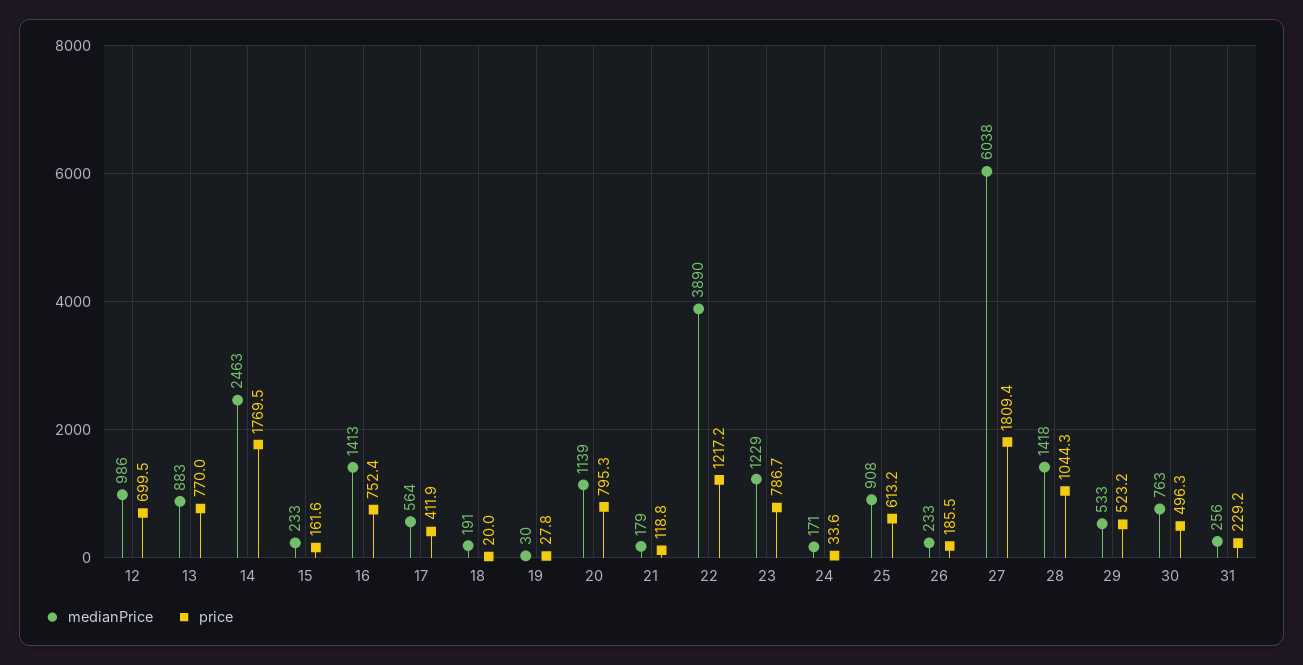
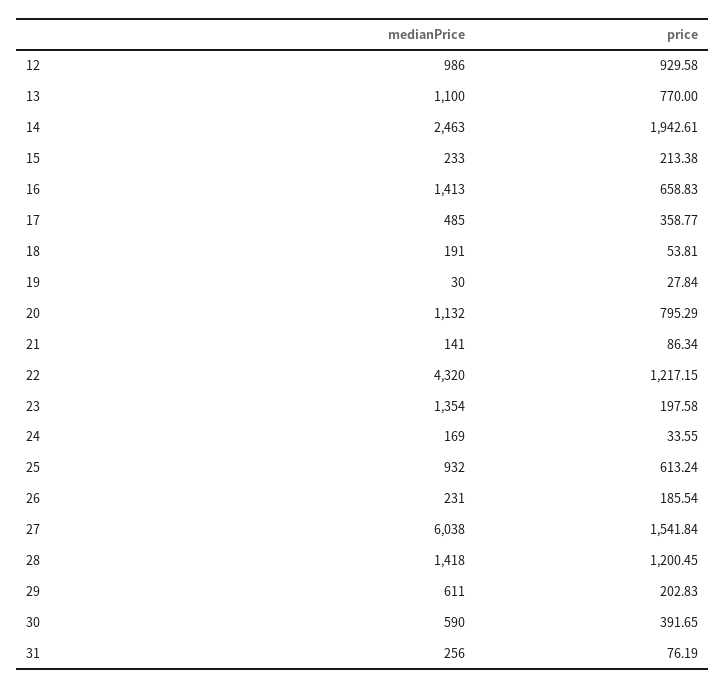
  {
    "medianPrice": {
      "12": 986,
-     "13": 883,
+     "13": 1100,
      "14": 2463,
      "15": 233,
      "16": 1413,
-     "17": 564,
+     "17": 485,
      "18": 191,
      "19": 30,
-     "20": 1139,
+     "20": 1132,
-     "21": 179,
+     "21": 141,
-     "22": 3890,
+     "22": 4320,
-     "23": 1229,
+     "23": 1354,
-     "24": 171,
+     "24": 169,
-     "25": 908,
+     "25": 932,
-     "26": 233,
+     "26": 231,
      "27": 6038,
      "28": 1418,
-     "29": 533,
+     "29": 611,
-     "30": 763,
+     "30": 590,
      "31": 256
    },
    "price": {
-     "12": 699.5,
+     "12": 929.58,
      "13": 770,
-     "14": 1769.5,
+     "14": 1942.61,
-     "15": 161.6,
+     "15": 213.38,
-     "16": 752.4,
+     "16": 658.83,
-     "17": 411.9,
+     "17": 358.77,
-     "18": 20,
+     "18": 53.81,
      "19": 27.84,
      "20": 795.29,
-     "21": 118.8,
+     "21": 86.34,
      "22": 1217.15,
-     "23": 786.7,
+     "23": 197.58,
      "24": 33.55,
      "25": 613.24,
      "26": 185.54,
-     "27": 1809.4,
+     "27": 1541.84,
-     "28": 1044.3,
+     "28": 1200.45,
-     "29": 523.2,
+     "29": 202.83,
-     "30": 496.3,
+     "30": 391.65,
-     "31": 229.2
+     "31": 76.19
    }
  }

